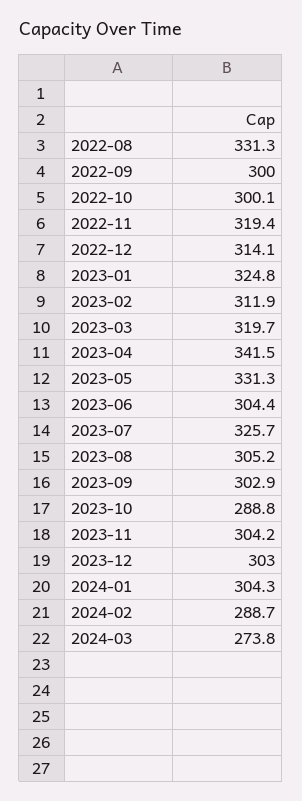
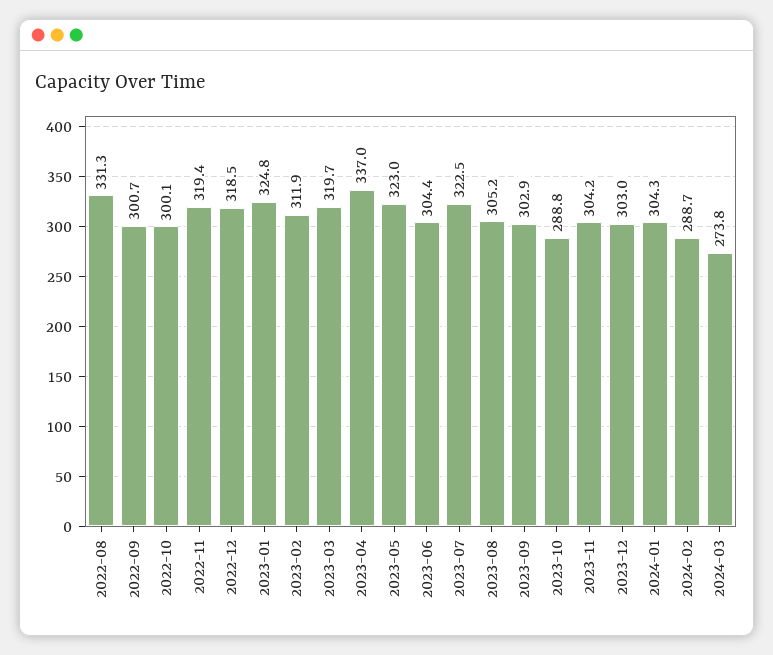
  {
    "2022-08": 331.3,
-   "2022-09": 300,
+   "2022-09": 300.7,
    "2022-10": 300.1,
    "2022-11": 319.4,
-   "2022-12": 314.1,
+   "2022-12": 318.5,
    "2023-01": 324.8,
    "2023-02": 311.9,
    "2023-03": 319.7,
-   "2023-04": 341.5,
+   "2023-04": 337,
-   "2023-05": 331.3,
+   "2023-05": 323,
    "2023-06": 304.4,
-   "2023-07": 325.7,
+   "2023-07": 322.5,
    "2023-08": 305.2,
    "2023-09": 302.9,
    "2023-10": 288.8,
    "2023-11": 304.2,
    "2023-12": 303,
    "2024-01": 304.3,
    "2024-02": 288.7,
    "2024-03": 273.8
  }

